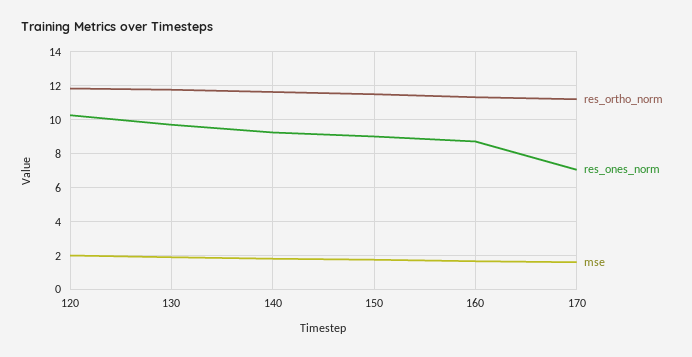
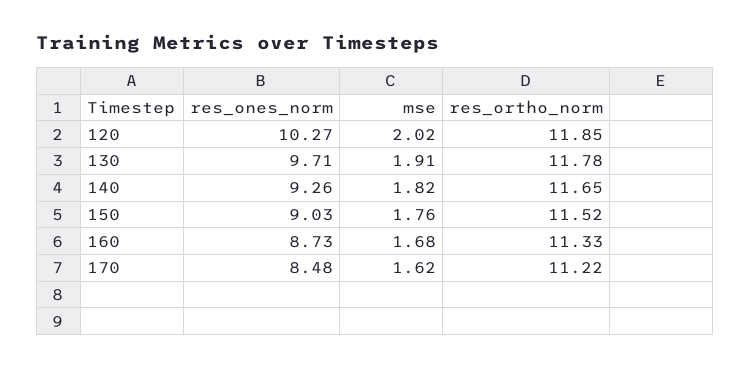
  {
    "res_ortho_norm": {
      "120": 11.85,
      "130": 11.78,
      "140": 11.65,
      "150": 11.52,
      "160": 11.33,
      "170": 11.22
    },
    "res_ones_norm": {
      "120": 10.27,
      "130": 9.71,
      "140": 9.26,
      "150": 9.03,
      "160": 8.73,
-     "170": 7
+     "170": 8.48
    },
    "mse": {
      "120": 2.02,
      "130": 1.91,
      "140": 1.82,
      "150": 1.76,
      "160": 1.68,
      "170": 1.62
    }
  }

